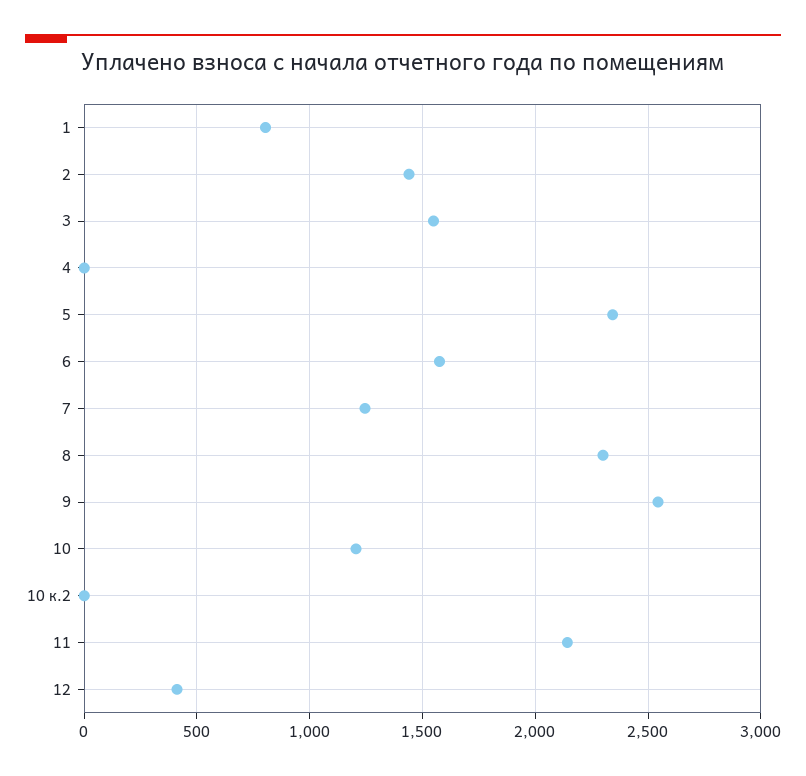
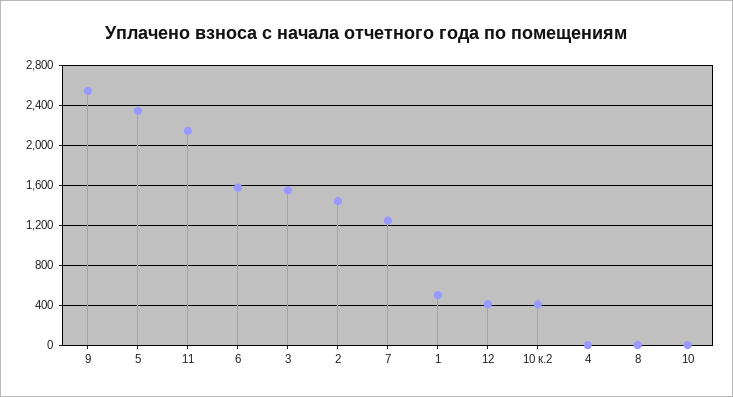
  {
-   "1": 800,
+   "1": 500,
    "2": 1450,
    "3": 1550,
    "4": 0,
    "5": 2350,
    "6": 1600,
    "7": 1250,
-   "8": 2300,
+   "8": 0,
    "9": 2550,
-   "10": 1200,
+   "10": 0,
-   "10 к.2": 0,
+   "10 к.2": 400,
    "11": 2150,
    "12": 400
  }

